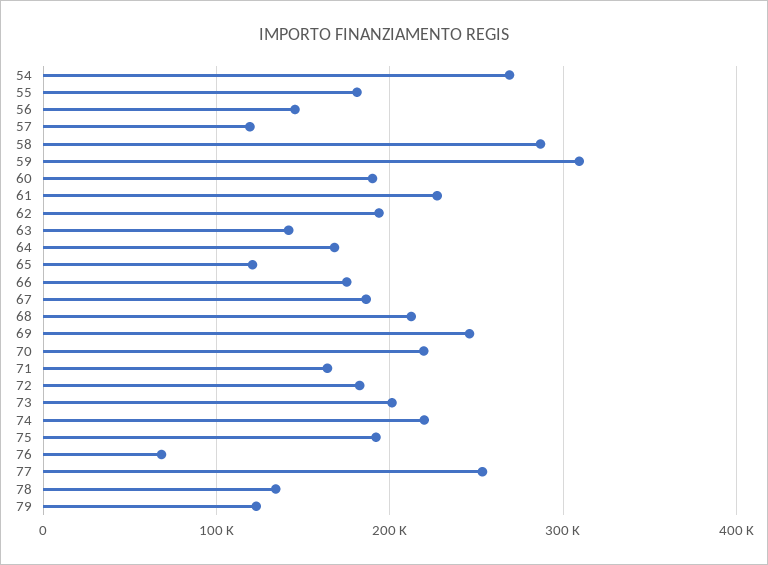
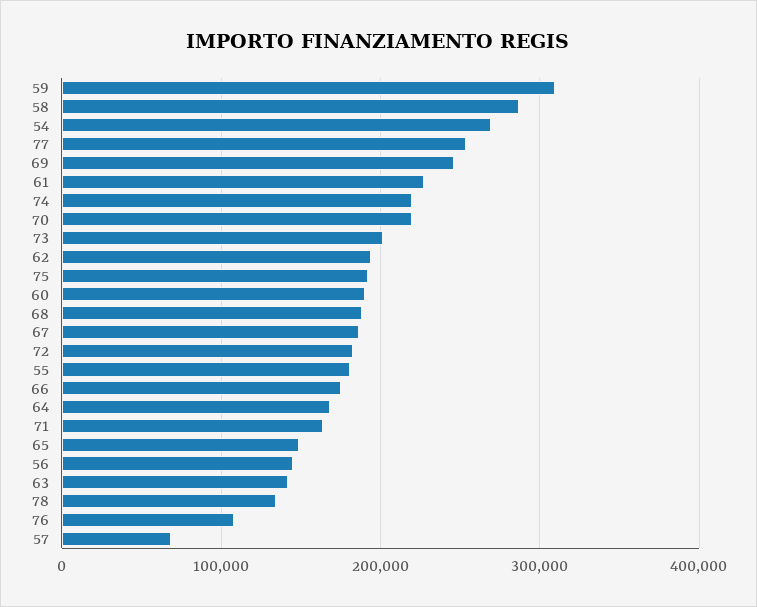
  {
    "54": 270000,
    "55": 180000,
    "56": 150000,
-   "57": 120000,
+   "57": 70000,
    "58": 290000,
    "59": 310000,
    "60": 190000,
    "61": 230000,
    "62": 190000,
    "63": 140000,
    "64": 170000,
-   "65": 120000,
+   "65": 150000,
    "66": 180000,
    "67": 190000,
-   "68": 210000,
+   "68": 190000,
    "69": 250000,
    "70": 220000,
    "71": 160000,
    "72": 180000,
    "73": 200000,
    "74": 220000,
    "75": 190000,
-   "76": 70000,
+   "76": 110000,
    "77": 250000,
-   "78": 130000,
+   "78": 130000
-   "79": 120000
  }

